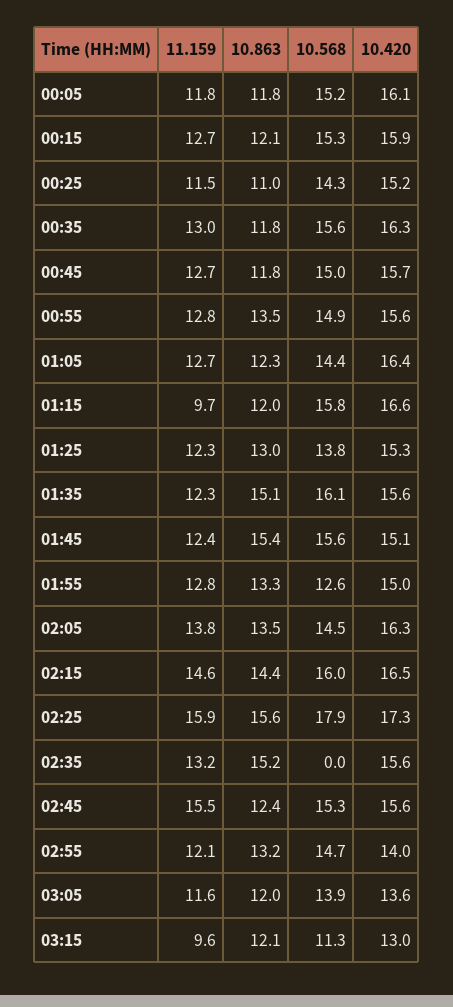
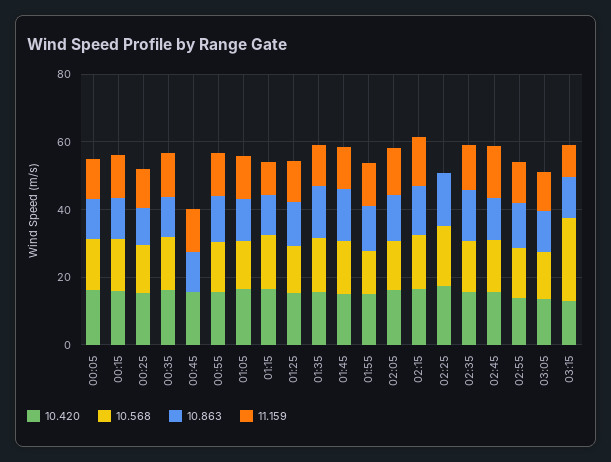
  {
    "11.159": {
      "00:05": 11.8,
      "00:15": 12.7,
      "00:25": 11.5,
      "00:35": 13,
      "00:45": 12.7,
      "00:55": 12.8,
      "01:05": 12.7,
      "01:15": 9.7,
      "01:25": 12.3,
      "01:35": 12.3,
      "01:45": 12.4,
      "01:55": 12.8,
      "02:05": 13.8,
      "02:15": 14.6,
-     "02:25": 15.9,
+     "02:25": 0,
      "02:35": 13.2,
      "02:45": 15.5,
      "02:55": 12.1,
      "03:05": 11.6,
      "03:15": 9.6
    },
    "10.863": {
      "00:05": 11.8,
      "00:15": 12.1,
      "00:25": 11,
      "00:35": 11.8,
      "00:45": 11.8,
      "00:55": 13.5,
      "01:05": 12.3,
      "01:15": 12,
      "01:25": 13,
      "01:35": 15.1,
      "01:45": 15.4,
      "01:55": 13.3,
      "02:05": 13.5,
      "02:15": 14.4,
      "02:25": 15.6,
      "02:35": 15.2,
      "02:45": 12.4,
      "02:55": 13.2,
      "03:05": 12,
      "03:15": 12.1
    },
    "10.568": {
      "00:05": 15.2,
      "00:15": 15.3,
      "00:25": 14.3,
      "00:35": 15.6,
-     "00:45": 15,
+     "00:45": 0,
      "00:55": 14.9,
      "01:05": 14.4,
      "01:15": 15.8,
      "01:25": 13.8,
      "01:35": 16.1,
      "01:45": 15.6,
      "01:55": 12.6,
      "02:05": 14.5,
      "02:15": 16,
      "02:25": 17.9,
-     "02:35": 0,
+     "02:35": 15,
      "02:45": 15.3,
      "02:55": 14.7,
      "03:05": 13.9,
-     "03:15": 11.3
+     "03:15": 25
    },
    "10.420": {
      "00:05": 16.1,
      "00:15": 15.9,
      "00:25": 15.2,
      "00:35": 16.3,
      "00:45": 15.7,
      "00:55": 15.6,
      "01:05": 16.4,
      "01:15": 16.6,
      "01:25": 15.3,
      "01:35": 15.6,
      "01:45": 15.1,
      "01:55": 15,
      "02:05": 16.3,
      "02:15": 16.5,
      "02:25": 17.3,
      "02:35": 15.6,
      "02:45": 15.6,
      "02:55": 14,
      "03:05": 13.6,
      "03:15": 13
    }
  }

